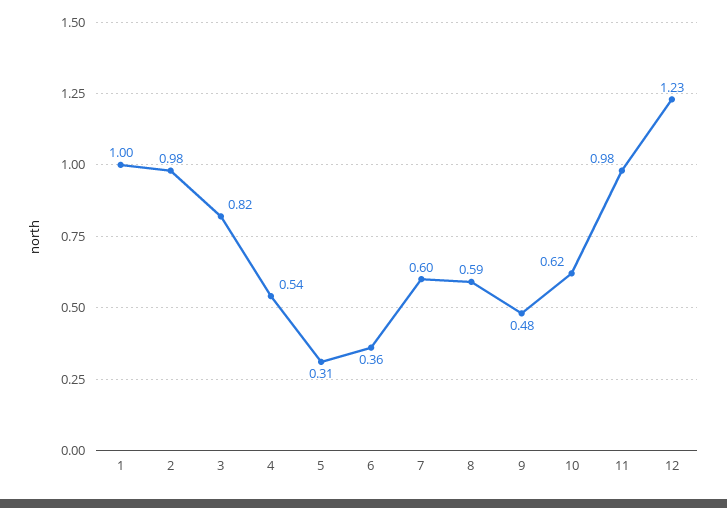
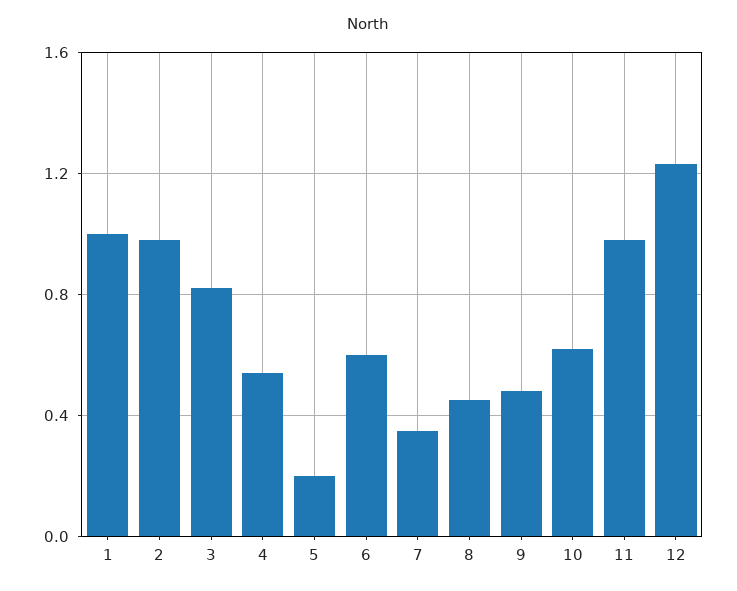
  {
    "1": 1,
    "2": 0.98,
    "3": 0.82,
    "4": 0.54,
-   "5": 0.31,
+   "5": 0.2,
-   "6": 0.36,
+   "6": 0.6,
-   "7": 0.6,
+   "7": 0.35,
-   "8": 0.59,
+   "8": 0.45,
    "9": 0.48,
    "10": 0.62,
    "11": 0.98,
    "12": 1.23
  }

